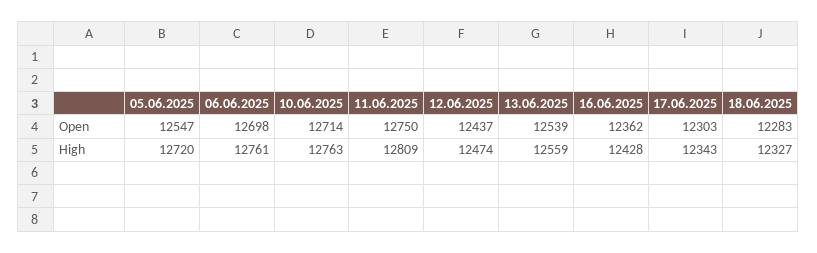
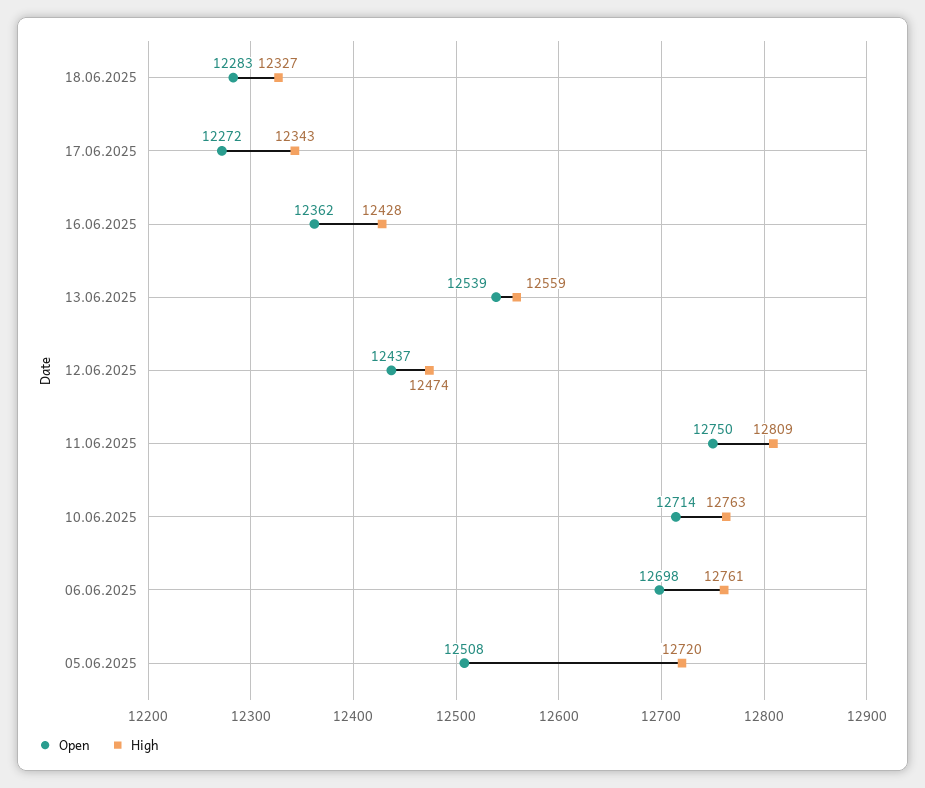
  {
    "Open": {
-     "05.06.2025": 12547,
+     "05.06.2025": 12508,
      "06.06.2025": 12698,
      "10.06.2025": 12714,
      "11.06.2025": 12750,
      "12.06.2025": 12437,
      "13.06.2025": 12539,
      "16.06.2025": 12362,
-     "17.06.2025": 12303,
+     "17.06.2025": 12272,
      "18.06.2025": 12283
    },
    "High": {
      "05.06.2025": 12720,
      "06.06.2025": 12761,
      "10.06.2025": 12763,
      "11.06.2025": 12809,
      "12.06.2025": 12474,
      "13.06.2025": 12559,
      "16.06.2025": 12428,
      "17.06.2025": 12343,
      "18.06.2025": 12327
    }
  }

